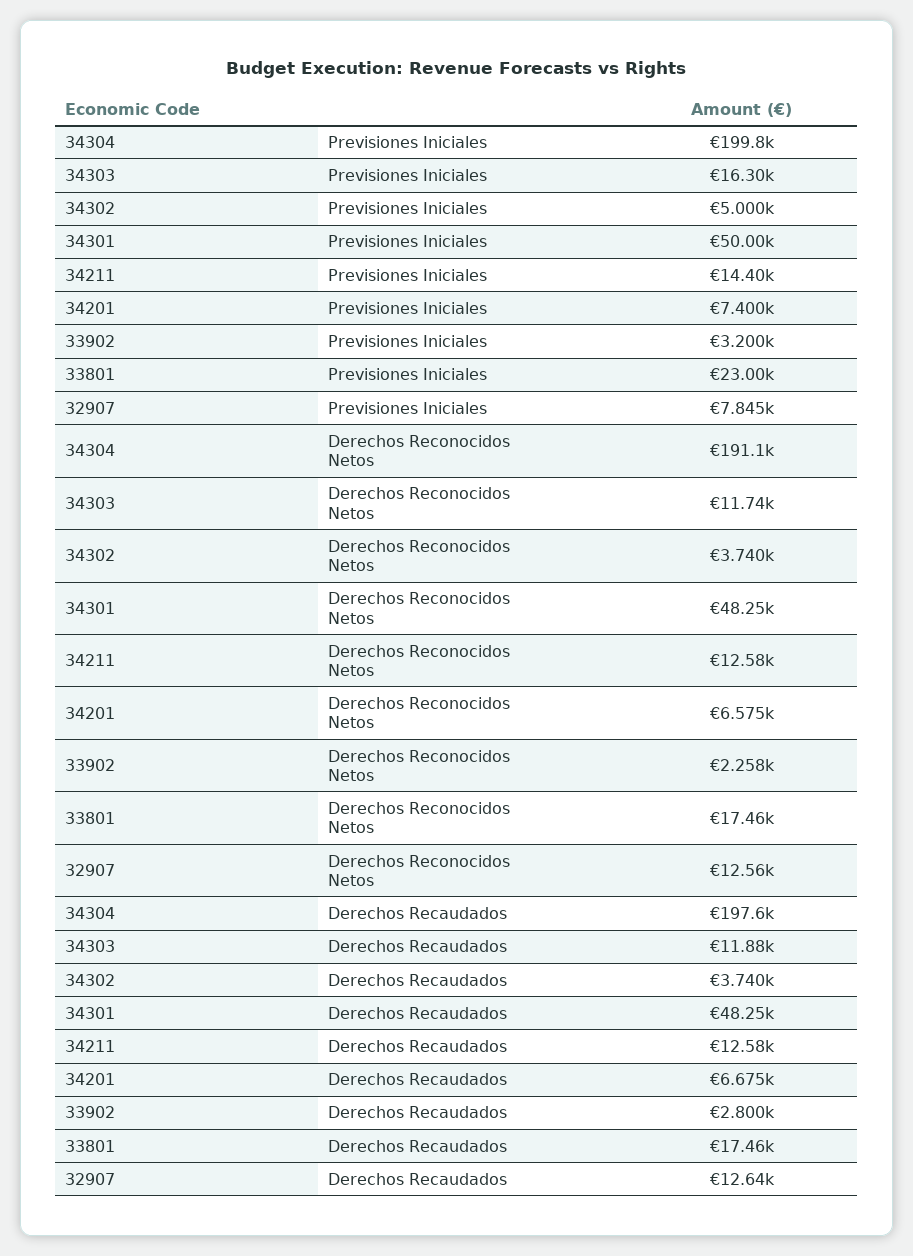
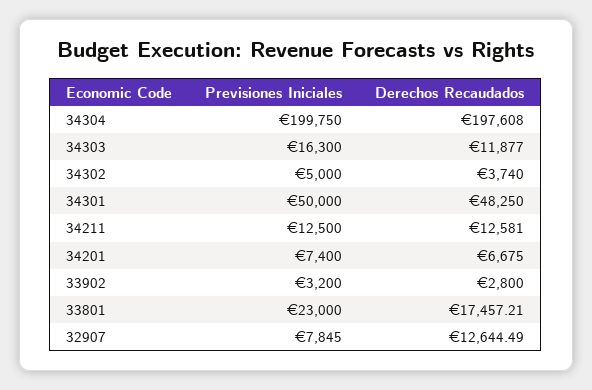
  {
    "34304": {
      "Previsiones Iniciales": 199750,
-     "Derechos Reconocidos Netos": 191100,
      "Derechos Recaudados": 197608
    },
    "34303": {
      "Previsiones Iniciales": 16300,
-     "Derechos Reconocidos Netos": 11740,
      "Derechos Recaudados": 11877
    },
    "34302": {
      "Previsiones Iniciales": 5000,
-     "Derechos Reconocidos Netos": 3740,
      "Derechos Recaudados": 3740
    },
    "34301": {
      "Previsiones Iniciales": 50000,
-     "Derechos Reconocidos Netos": 48250,
      "Derechos Recaudados": 48250
    },
    "34211": {
-     "Previsiones Iniciales": 14400,
+     "Previsiones Iniciales": 12500,
-     "Derechos Reconocidos Netos": 12580,
      "Derechos Recaudados": 12581
    },
    "34201": {
      "Previsiones Iniciales": 7400,
-     "Derechos Reconocidos Netos": 6575,
      "Derechos Recaudados": 6675
    },
    "33902": {
      "Previsiones Iniciales": 3200,
-     "Derechos Reconocidos Netos": 2258,
      "Derechos Recaudados": 2800
    },
    "33801": {
      "Previsiones Iniciales": 23000,
-     "Derechos Reconocidos Netos": 17460,
      "Derechos Recaudados": 17457.21
    },
    "32907": {
      "Previsiones Iniciales": 7845,
-     "Derechos Reconocidos Netos": 12560,
      "Derechos Recaudados": 12644.49
    }
  }

